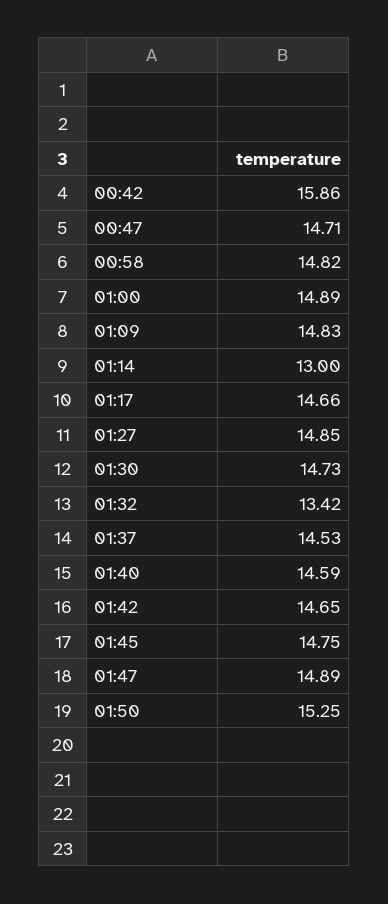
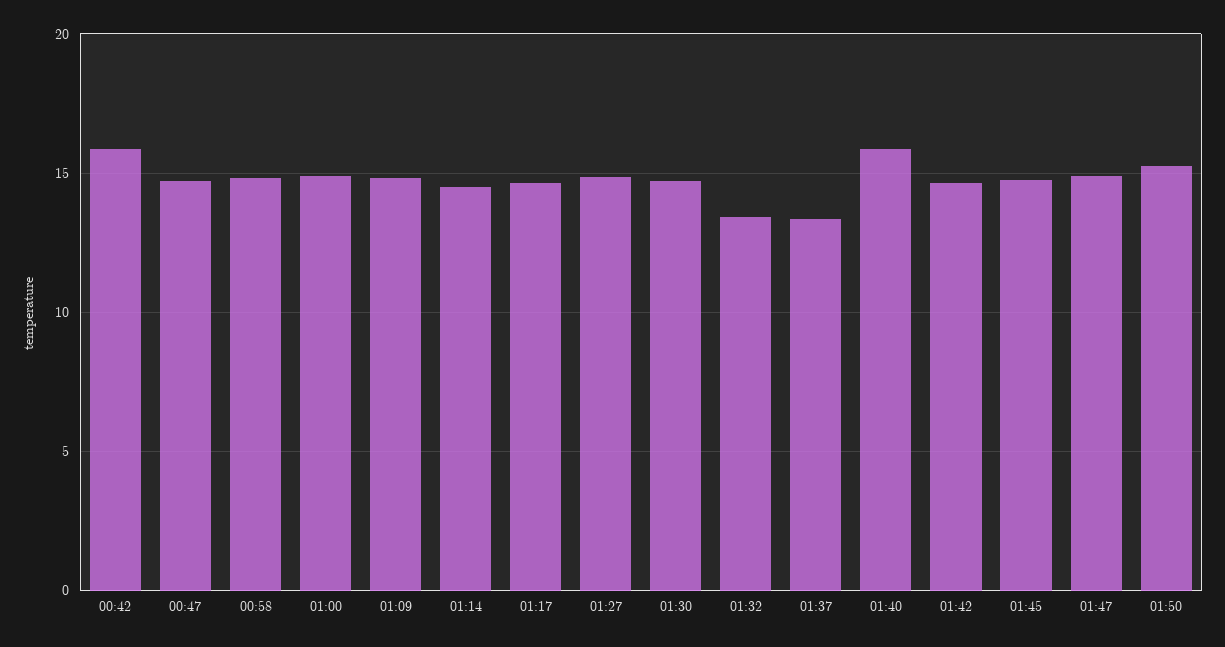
  {
    "00:42": 15.86,
    "00:47": 14.71,
    "00:58": 14.82,
    "01:00": 14.89,
    "01:09": 14.83,
-   "01:14": 13,
+   "01:14": 14.5,
    "01:17": 14.66,
    "01:27": 14.85,
    "01:30": 14.73,
    "01:32": 13.42,
-   "01:37": 14.53,
+   "01:37": 13.5,
-   "01:40": 14.59,
+   "01:40": 16,
    "01:42": 14.65,
    "01:45": 14.75,
    "01:47": 14.89,
    "01:50": 15.25
  }

